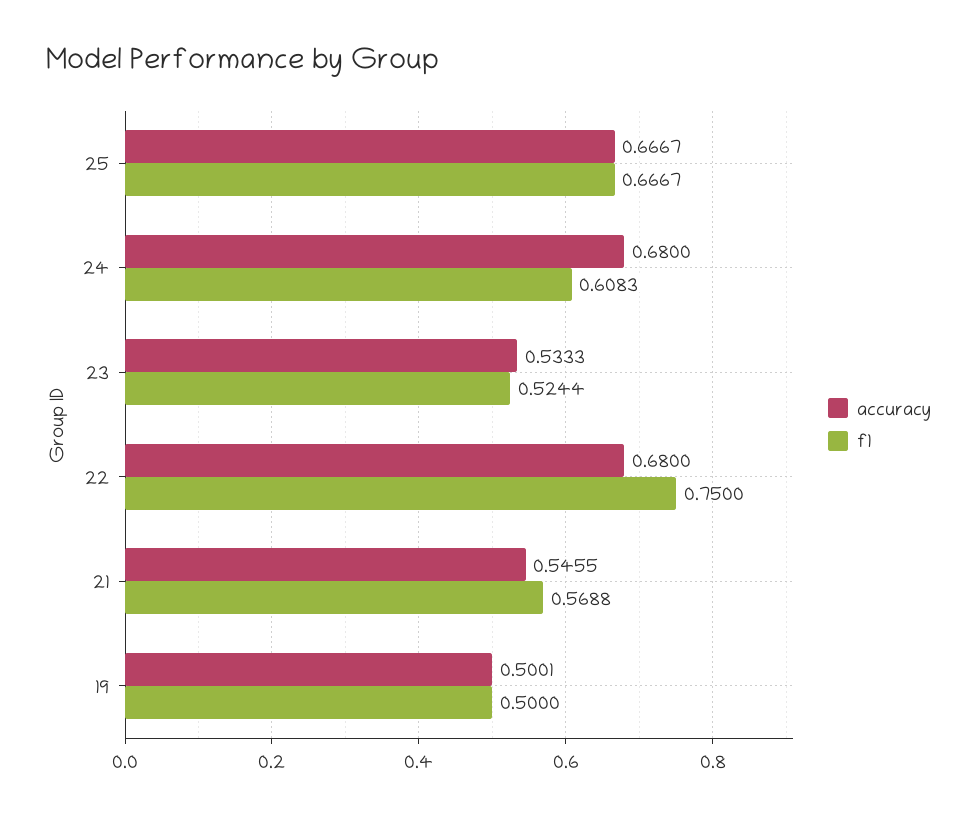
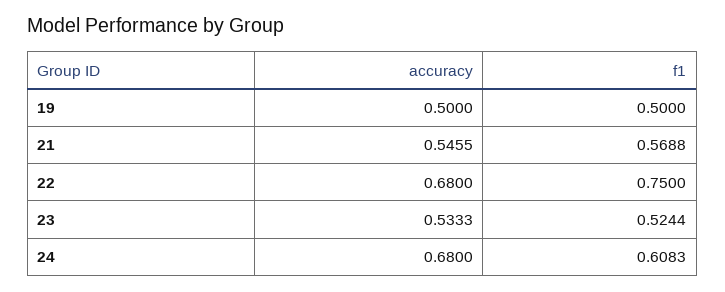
  {
    "accuracy": {
-     "25": 0.6667,
      "24": 0.68,
      "23": 0.5333,
      "22": 0.68,
      "21": 0.5455,
-     "19": 0.5001
+     "19": 0.5
    },
    "f1": {
-     "25": 0.6667,
      "24": 0.6083,
      "23": 0.5244,
      "22": 0.75,
      "21": 0.5688,
      "19": 0.5
    }
  }

